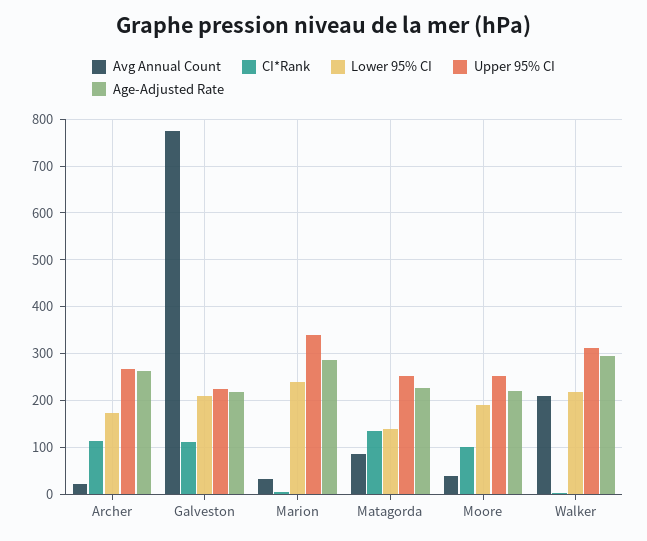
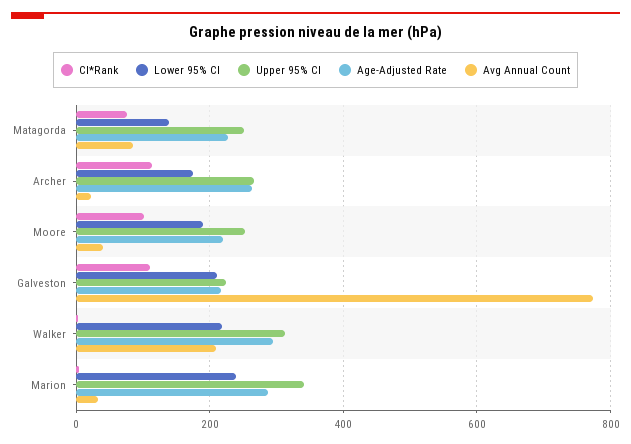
  {
    "Avg Annual Count": {
      "Archer": 20,
      "Galveston": 780,
      "Marion": 40,
      "Matagorda": 80,
      "Moore": 40,
      "Walker": 200
    },
    "CI*Rank": {
      "Archer": 120,
      "Galveston": 120,
      "Marion": 0,
-     "Matagorda": 140,
+     "Matagorda": 80,
      "Moore": 100,
      "Walker": 0
    },
    "Lower 95% CI": {
      "Archer": 180,
      "Galveston": 220,
      "Marion": 240,
      "Matagorda": 140,
      "Moore": 180,
      "Walker": 220
    },
    "Upper 95% CI": {
      "Archer": 260,
      "Galveston": 220,
      "Marion": 340,
      "Matagorda": 260,
      "Moore": 260,
      "Walker": 320
    },
    "Age-Adjusted Rate": {
      "Archer": 260,
      "Galveston": 220,
      "Marion": 280,
      "Matagorda": 220,
      "Moore": 220,
      "Walker": 300
    }
  }

